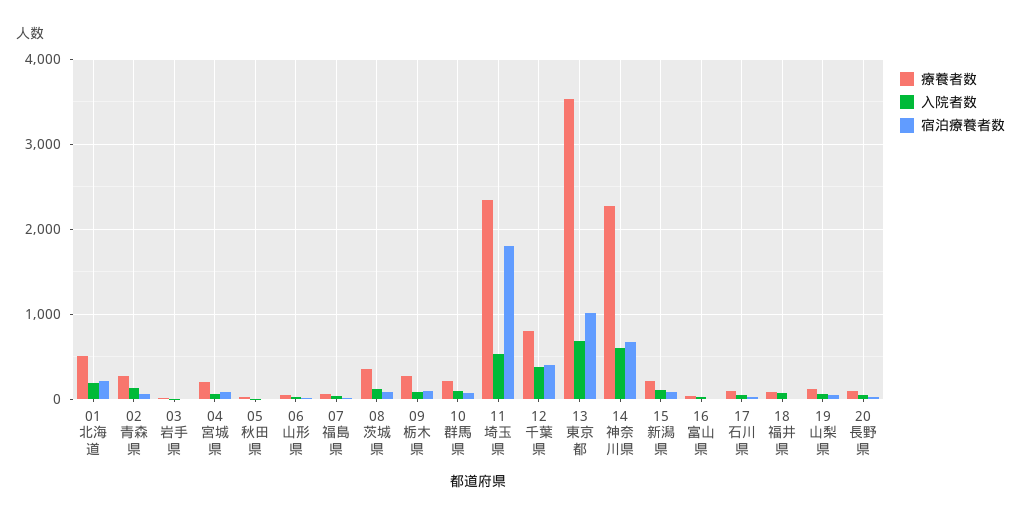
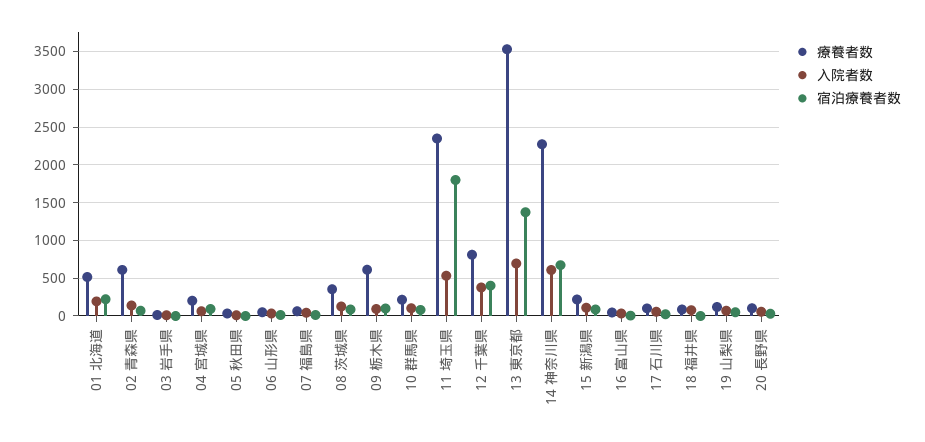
  {
    "療養者数": {
      "01 北海道": 500,
-     "02 青森県": 300,
+     "02 青森県": 600,
      "03 岩手県": 0,
      "04 宮城県": 200,
      "05 秋田県": 0,
      "06 山形県": 100,
      "07 福島県": 100,
      "08 茨城県": 400,
-     "09 栃木県": 300,
+     "09 栃木県": 600,
      "10 群馬県": 200,
      "11 埼玉県": 2400,
      "12 千葉県": 800,
      "13 東京都": 3500,
      "14 神奈川県": 2300,
      "15 新潟県": 200,
      "16 富山県": 0,
      "17 石川県": 100,
      "18 福井県": 100,
      "19 山梨県": 100,
      "20 長野県": 100
    },
    "入院者数": {
      "01 北海道": 200,
      "02 青森県": 100,
      "03 岩手県": 0,
      "04 宮城県": 100,
      "05 秋田県": 0,
      "06 山形県": 0,
      "07 福島県": 0,
      "08 茨城県": 100,
      "09 栃木県": 100,
      "10 群馬県": 100,
      "11 埼玉県": 500,
      "12 千葉県": 400,
      "13 東京都": 700,
      "14 神奈川県": 600,
      "15 新潟県": 100,
      "16 富山県": 0,
      "17 石川県": 100,
      "18 福井県": 100,
      "19 山梨県": 100,
      "20 長野県": 100
    },
    "宿泊療養者数": {
      "01 北海道": 200,
      "02 青森県": 100,
      "03 岩手県": 0,
      "04 宮城県": 100,
      "05 秋田県": 0,
      "06 山形県": 0,
      "07 福島県": 0,
      "08 茨城県": 100,
      "09 栃木県": 100,
      "10 群馬県": 100,
      "11 埼玉県": 1800,
      "12 千葉県": 400,
-     "13 東京都": 1000,
+     "13 東京都": 1400,
      "14 神奈川県": 700,
      "15 新潟県": 100,
      "16 富山県": 0,
      "17 石川県": 0,
      "18 福井県": 0,
      "19 山梨県": 100,
      "20 長野県": 0
    }
  }

